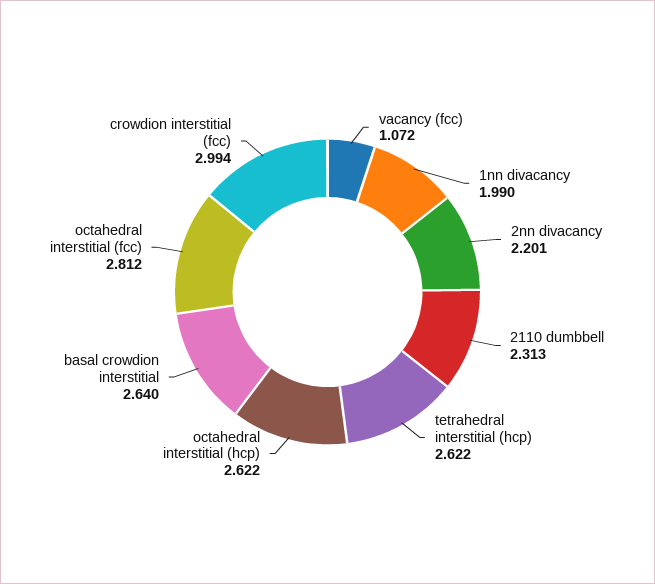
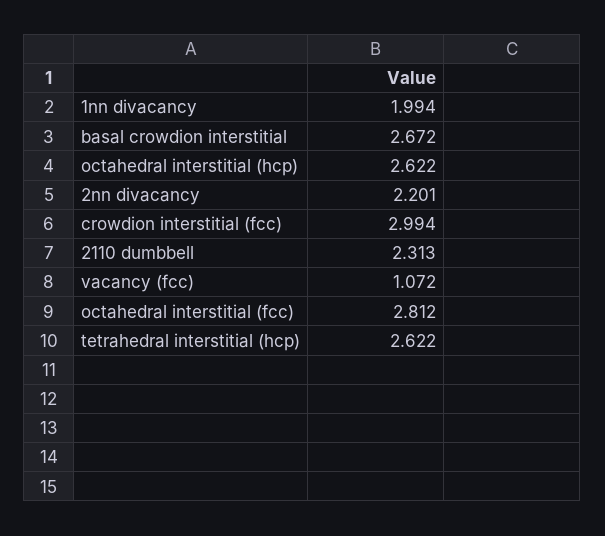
  {
    "vacancy (fcc)": 1.072,
-   "1nn divacancy": 1.99,
+   "1nn divacancy": 1.994,
    "2nn divacancy": 2.201,
    "2110 dumbbell": 2.313,
    "tetrahedral interstitial (hcp)": 2.622,
    "octahedral interstitial (hcp)": 2.622,
-   "basal crowdion interstitial": 2.64,
+   "basal crowdion interstitial": 2.672,
    "octahedral interstitial (fcc)": 2.812,
    "crowdion interstitial (fcc)": 2.994
  }

